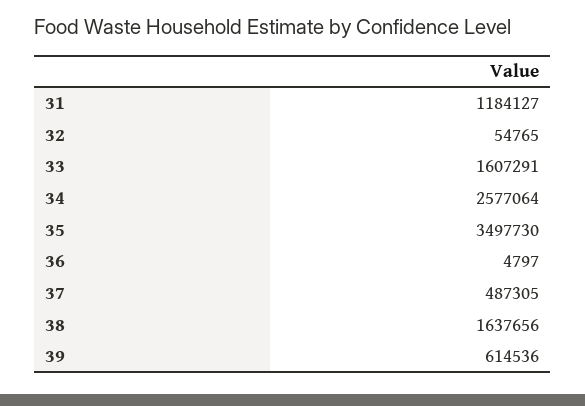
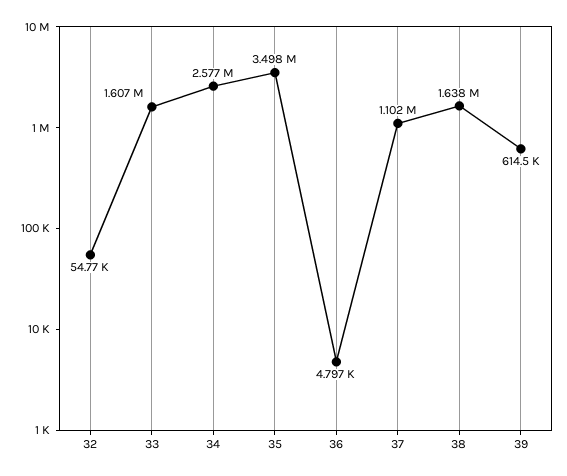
  {
-   "31": 1184127,
    "32": 54765,
    "33": 1607291,
    "34": 2577064,
    "35": 3497730,
    "36": 4797,
-   "37": 487305,
+   "37": 1102000,
    "38": 1637656,
    "39": 614536
  }

